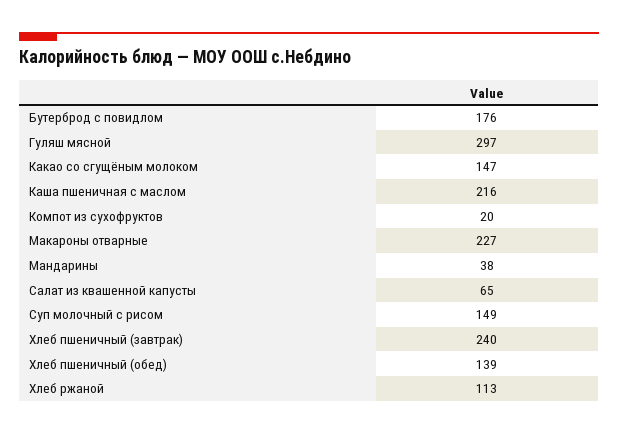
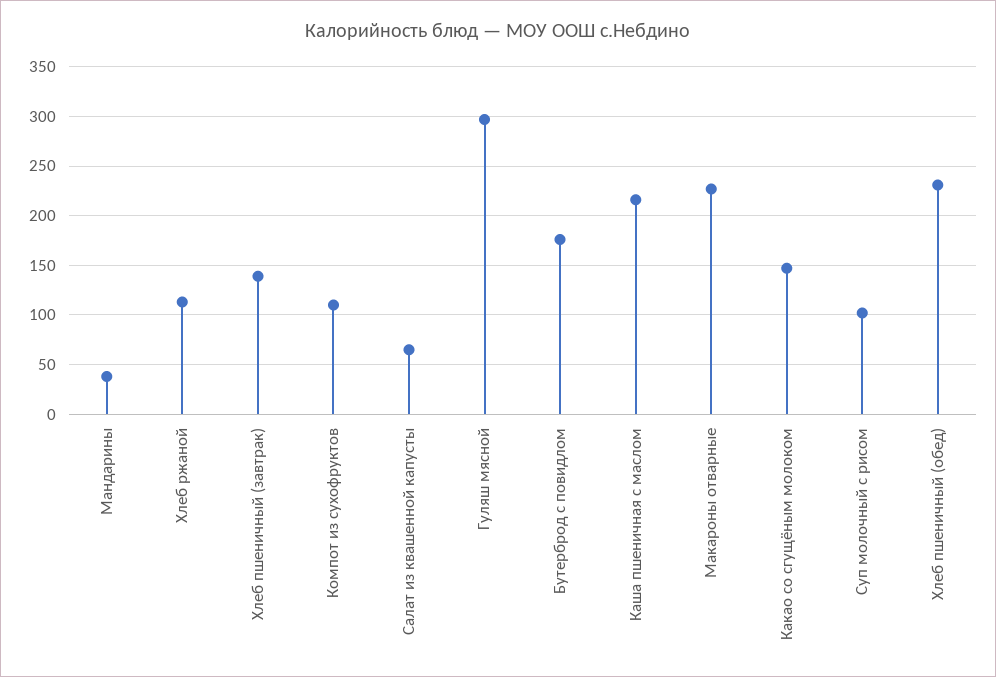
  {
    "Бутерброд с повидлом": 176,
    "Гуляш мясной": 297,
    "Какао со сгущёным молоком": 147,
    "Каша пшеничная с маслом": 216,
-   "Компот из сухофруктов": 20,
+   "Компот из сухофруктов": 110,
    "Макароны отварные": 227,
    "Мандарины": 38,
    "Салат из квашенной капусты": 65,
-   "Суп молочный с рисом": 149,
+   "Суп молочный с рисом": 100,
-   "Хлеб пшеничный (завтрак)": 240,
+   "Хлеб пшеничный (завтрак)": 140,
-   "Хлеб пшеничный (обед)": 139,
+   "Хлеб пшеничный (обед)": 230,
    "Хлеб ржаной": 113
  }

